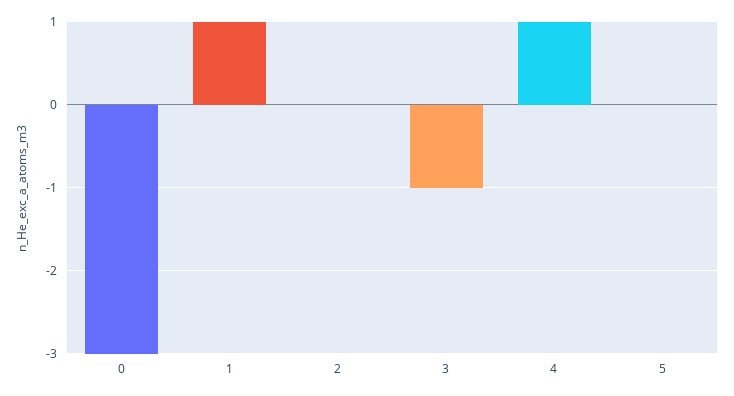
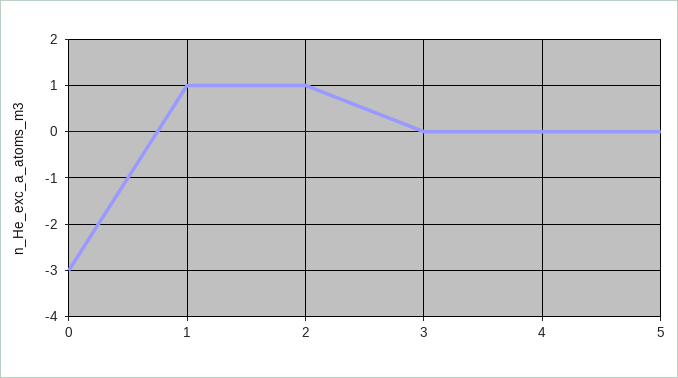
  {
    "0": -3,
    "1": 1,
-   "2": 0,
+   "2": 1,
-   "3": -1,
+   "3": 0,
-   "4": 1,
+   "4": 0,
    "5": 0
  }

